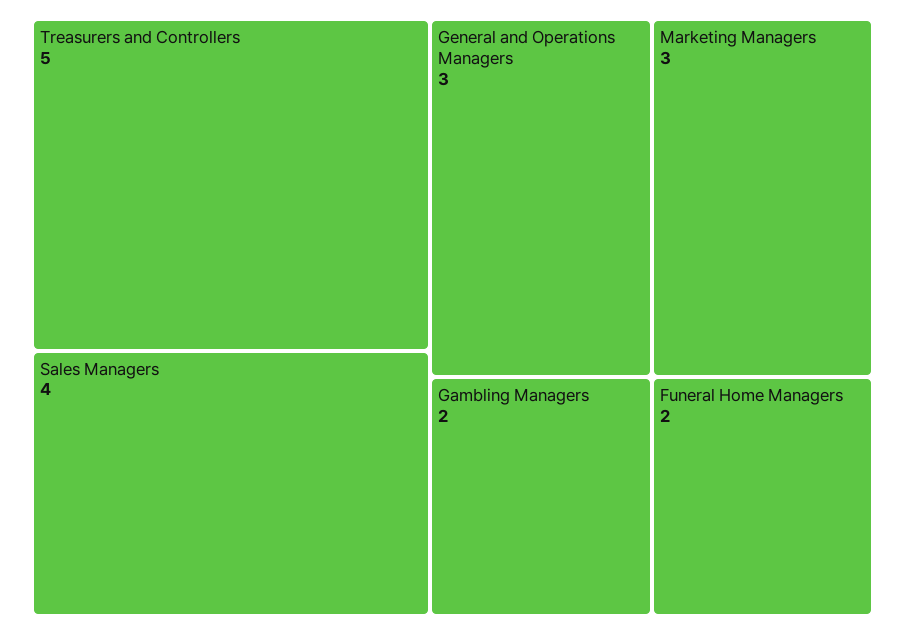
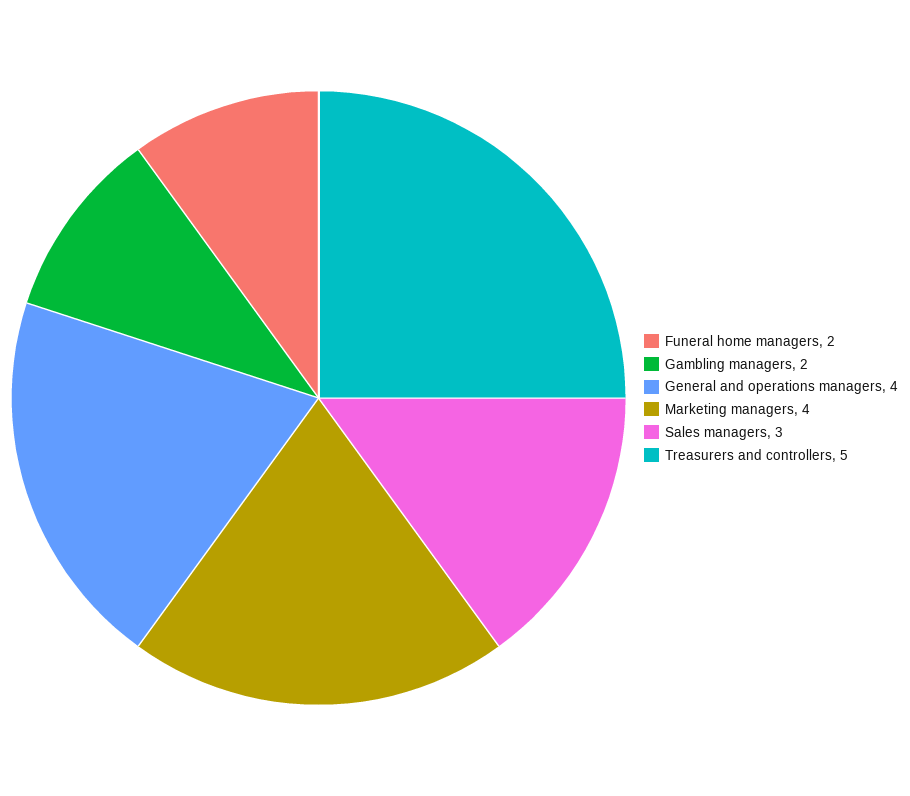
  {
    "Treasurers and Controllers": 5,
-   "Sales Managers": 4,
+   "Sales Managers": 3,
-   "General and Operations Managers": 3,
+   "General and Operations Managers": 4,
-   "Marketing Managers": 3,
+   "Marketing Managers": 4,
    "Gambling Managers": 2,
    "Funeral Home Managers": 2
  }

